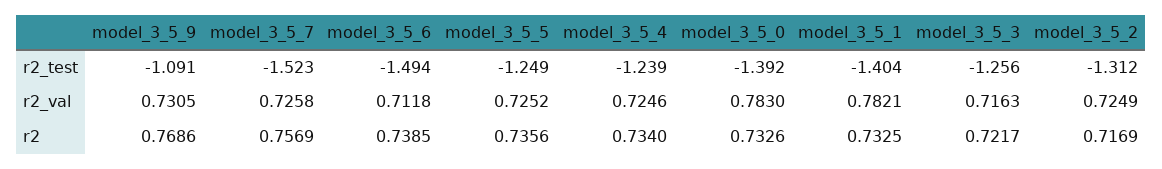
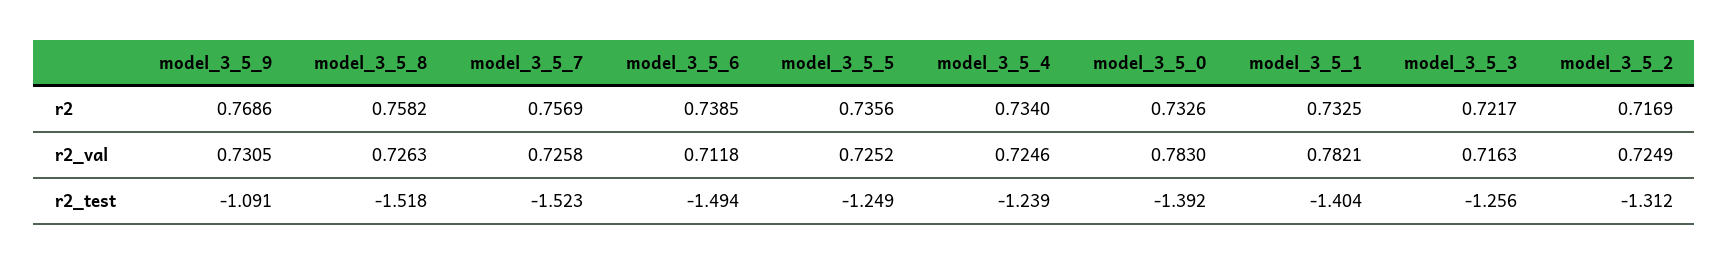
  {
    "model_3_5_9": {
      "r2_test": -1.091,
      "r2_val": 0.7305,
      "r2": 0.7686
    },
    "model_3_5_7": {
      "r2_test": -1.523,
      "r2_val": 0.7258,
      "r2": 0.7569
    },
    "model_3_5_6": {
      "r2_test": -1.494,
      "r2_val": 0.7118,
      "r2": 0.7385
    },
    "model_3_5_5": {
      "r2_test": -1.249,
      "r2_val": 0.7252,
      "r2": 0.7356
    },
    "model_3_5_4": {
      "r2_test": -1.239,
      "r2_val": 0.7246,
      "r2": 0.734
    },
    "model_3_5_0": {
      "r2_test": -1.392,
      "r2_val": 0.783,
      "r2": 0.7326
    },
    "model_3_5_1": {
      "r2_test": -1.404,
      "r2_val": 0.7821,
      "r2": 0.7325
    },
    "model_3_5_3": {
      "r2_test": -1.256,
      "r2_val": 0.7163,
      "r2": 0.7217
    },
    "model_3_5_2": {
      "r2_test": -1.312,
      "r2_val": 0.7249,
      "r2": 0.7169
-   }
+   },
+   "model_3_5_8": {
+     "r2": 0.7582,
+     "r2_val": 0.7263,
+     "r2_test": -1.518
+   }
  }

